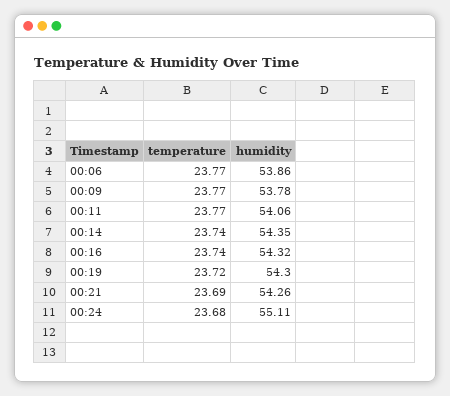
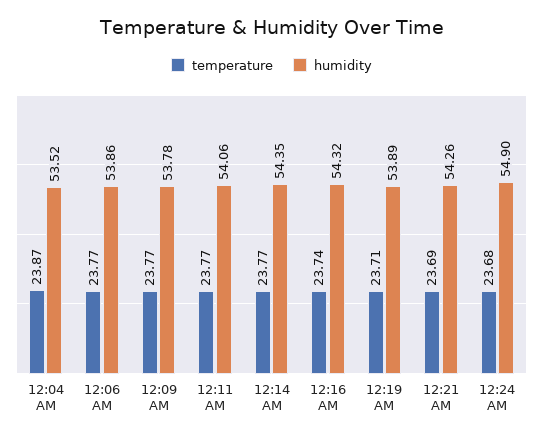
  {
    "temperature": {
      "00:06": 23.77,
      "00:09": 23.77,
      "00:11": 23.77,
-     "00:14": 23.74,
+     "00:14": 23.77,
      "00:16": 23.74,
-     "00:19": 23.72,
+     "00:19": 23.71,
      "00:21": 23.69,
-     "00:24": 23.68
+     "00:24": 23.68,
+     "12:04 AM": 23.87
    },
    "humidity": {
      "00:06": 53.86,
      "00:09": 53.78,
      "00:11": 54.06,
      "00:14": 54.35,
      "00:16": 54.32,
-     "00:19": 54.3,
+     "00:19": 53.89,
      "00:21": 54.26,
-     "00:24": 55.11
+     "00:24": 54.9,
+     "12:04 AM": 53.52
    }
  }

